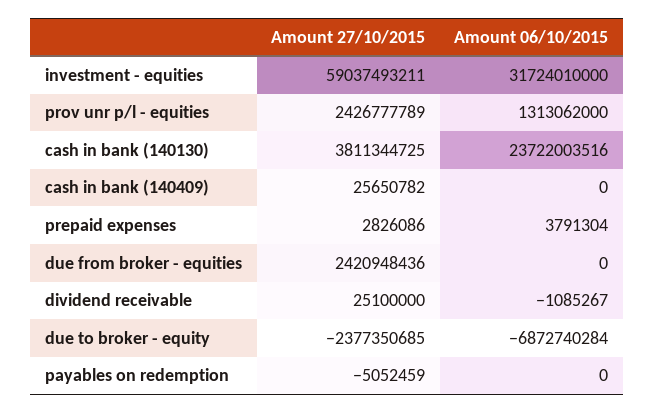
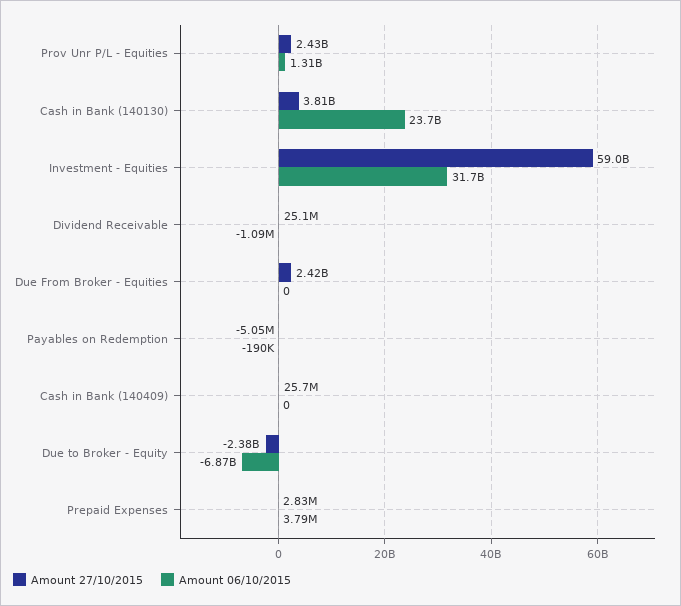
  {
    "Amount 27/10/2015": {
      "investment - equities": 59037493211,
      "prov unr p/l - equities": 2426777789,
      "cash in bank (140130)": 3811344725,
      "cash in bank (140409)": 25650782,
      "prepaid expenses": 2826086,
      "due from broker - equities": 2420948436,
      "dividend receivable": 25100000,
      "due to broker - equity": -2377350685,
      "payables on redemption": -5052459
    },
    "Amount 06/10/2015": {
      "investment - equities": 31724010000,
      "prov unr p/l - equities": 1313062000,
      "cash in bank (140130)": 23722003516,
      "cash in bank (140409)": 0,
      "prepaid expenses": 3791304,
      "due from broker - equities": 0,
      "dividend receivable": -1085267,
      "due to broker - equity": -6872740284,
-     "payables on redemption": 0
+     "payables on redemption": -190000
    }
  }

